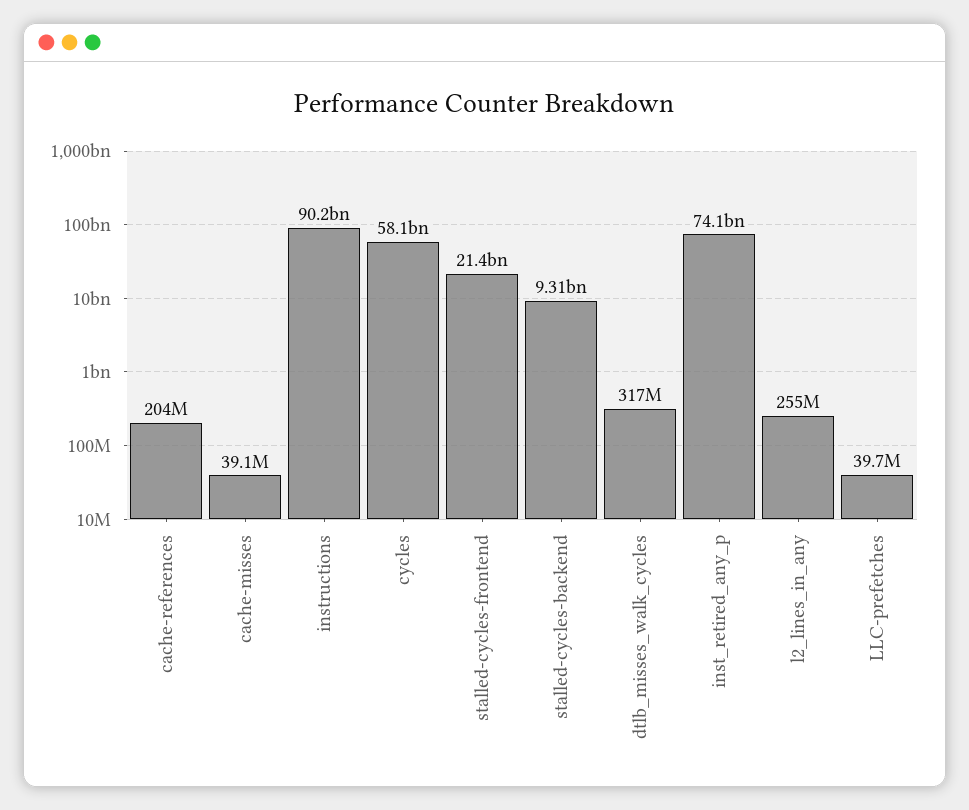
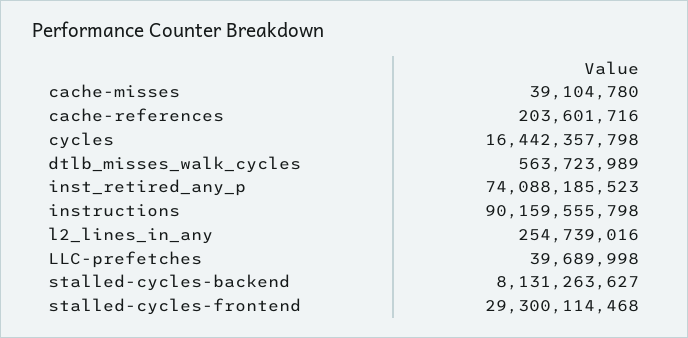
  {
    "cache-references": 203601716,
    "cache-misses": 39104780,
    "instructions": 90159555798,
-   "cycles": 58100000000,
+   "cycles": 16442357798,
-   "stalled-cycles-frontend": 21400000000,
+   "stalled-cycles-frontend": 29300114468,
-   "stalled-cycles-backend": 9310000000,
+   "stalled-cycles-backend": 8131263627,
-   "dtlb_misses_walk_cycles": 317000000,
+   "dtlb_misses_walk_cycles": 563723989,
    "inst_retired_any_p": 74088185523,
    "l2_lines_in_any": 254739016,
    "LLC-prefetches": 39689998
  }

